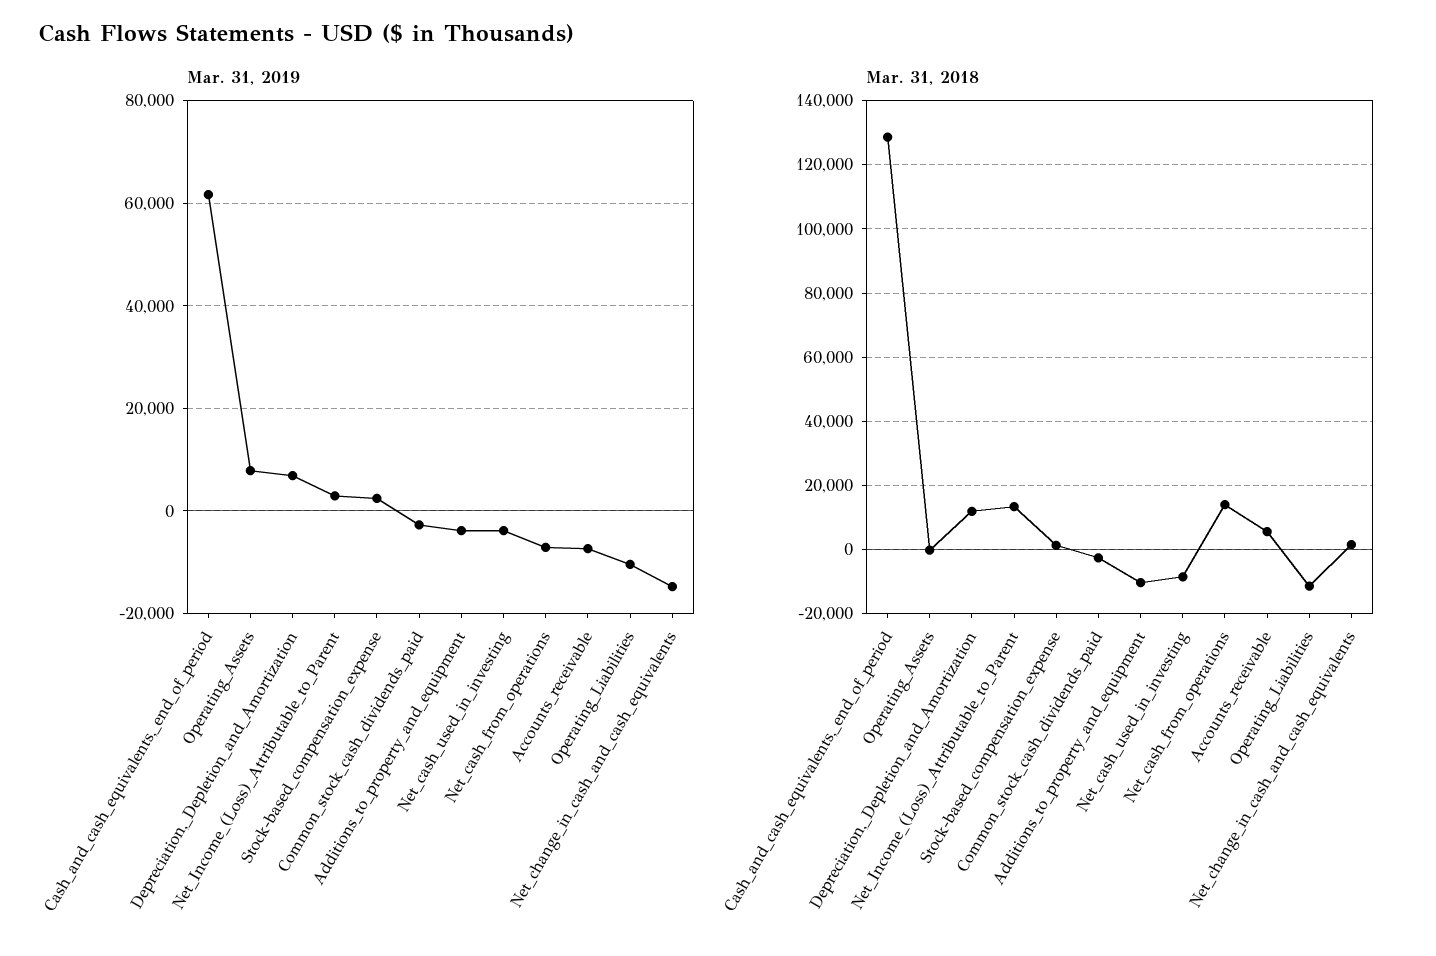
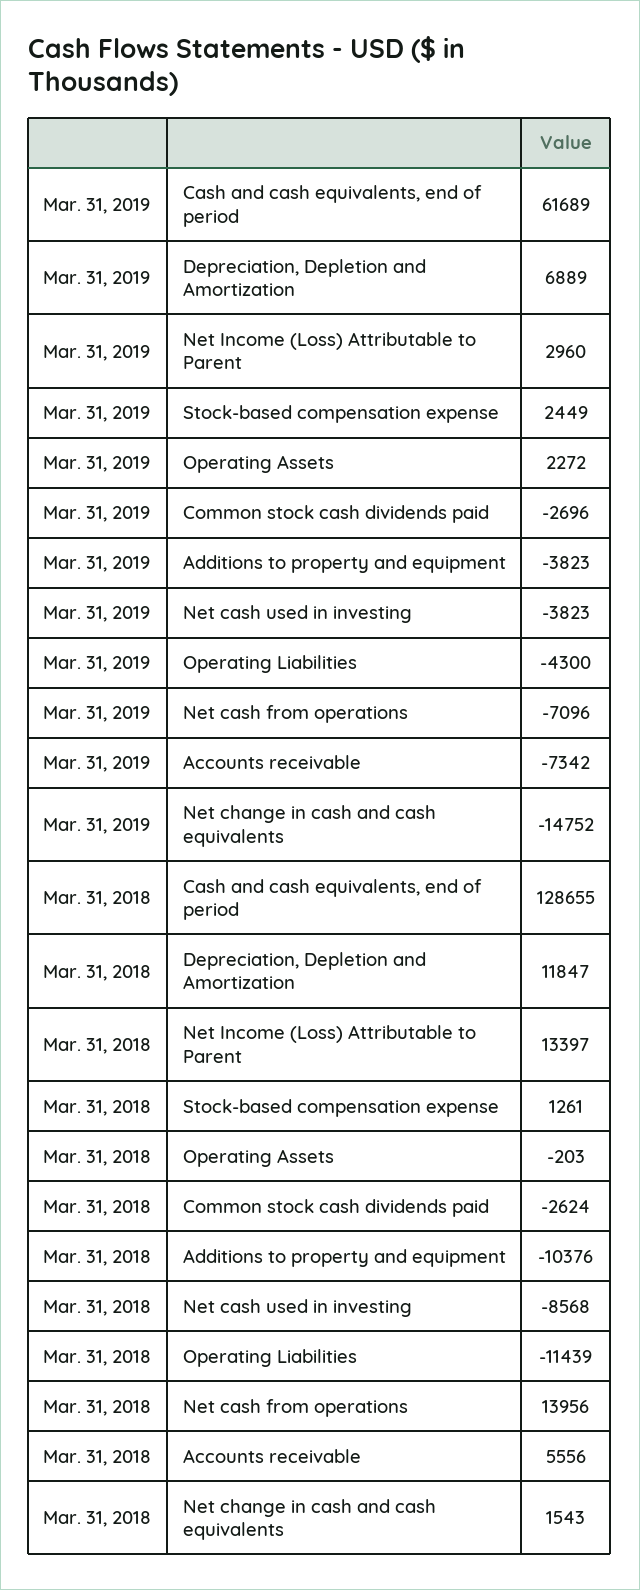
  {
    "Mar. 31, 2019": {
      "Cash_and_cash_equivalents,_end_of_period": 61689,
-     "Operating_Assets": 8000,
+     "Operating_Assets": 2272,
      "Depreciation,_Depletion_and_Amortization": 6889,
      "Net_Income_(Loss)_Attributable_to_Parent": 2960,
      "Stock-based_compensation_expense": 2449,
      "Common_stock_cash_dividends_paid": -2696,
      "Additions_to_property_and_equipment": -3823,
      "Net_cash_used_in_investing": -3823,
      "Net_cash_from_operations": -7096,
      "Accounts_receivable": -7342,
-     "Operating_Liabilities": -10000,
+     "Operating_Liabilities": -4300,
      "Net_change_in_cash_and_cash_equivalents": -14752
    },
    "Mar. 31, 2018": {
      "Cash_and_cash_equivalents,_end_of_period": 128655,
      "Operating_Assets": -203,
      "Depreciation,_Depletion_and_Amortization": 11847,
      "Net_Income_(Loss)_Attributable_to_Parent": 13397,
      "Stock-based_compensation_expense": 1261,
      "Common_stock_cash_dividends_paid": -2624,
      "Additions_to_property_and_equipment": -10376,
      "Net_cash_used_in_investing": -8568,
      "Net_cash_from_operations": 13956,
      "Accounts_receivable": 5556,
      "Operating_Liabilities": -11439,
      "Net_change_in_cash_and_cash_equivalents": 1543
    }
  }

